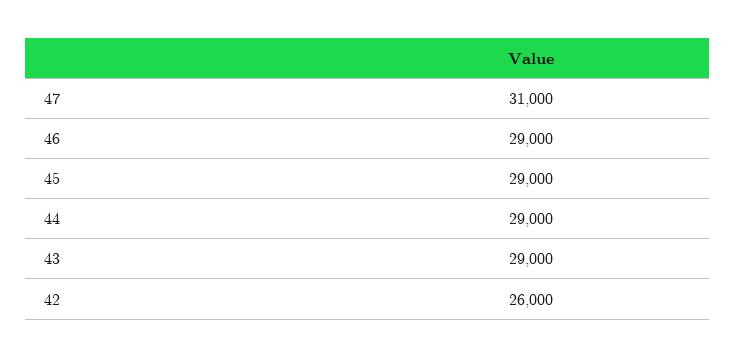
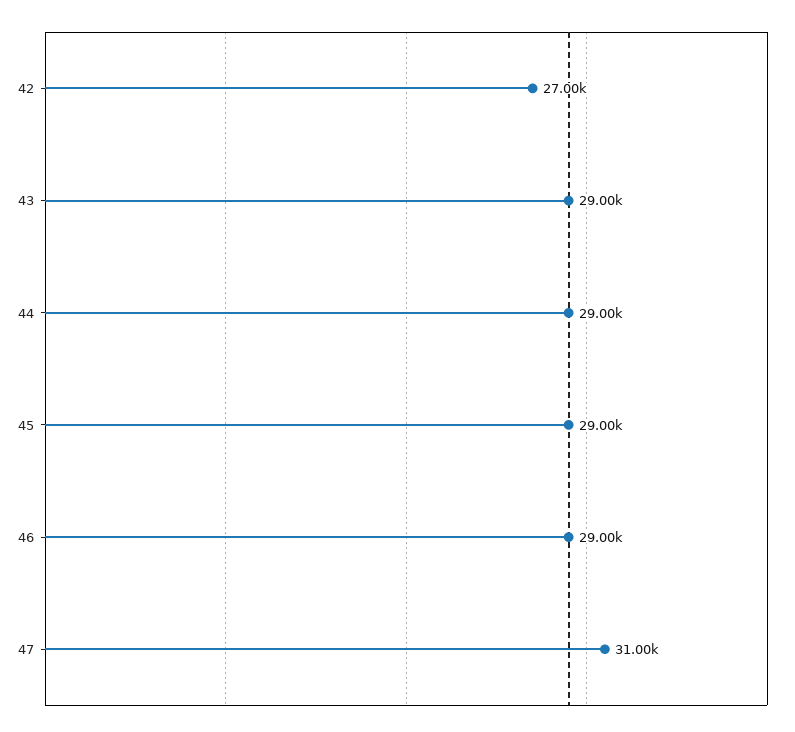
  {
    "47": 31000,
    "46": 29000,
    "45": 29000,
    "44": 29000,
    "43": 29000,
-   "42": 26000
+   "42": 27000
  }

